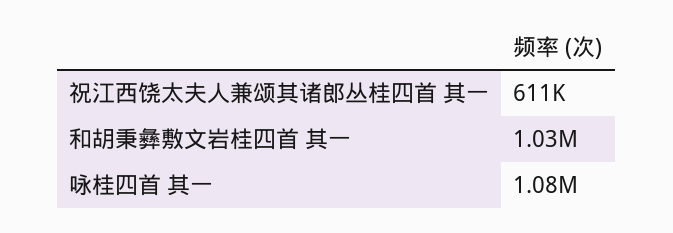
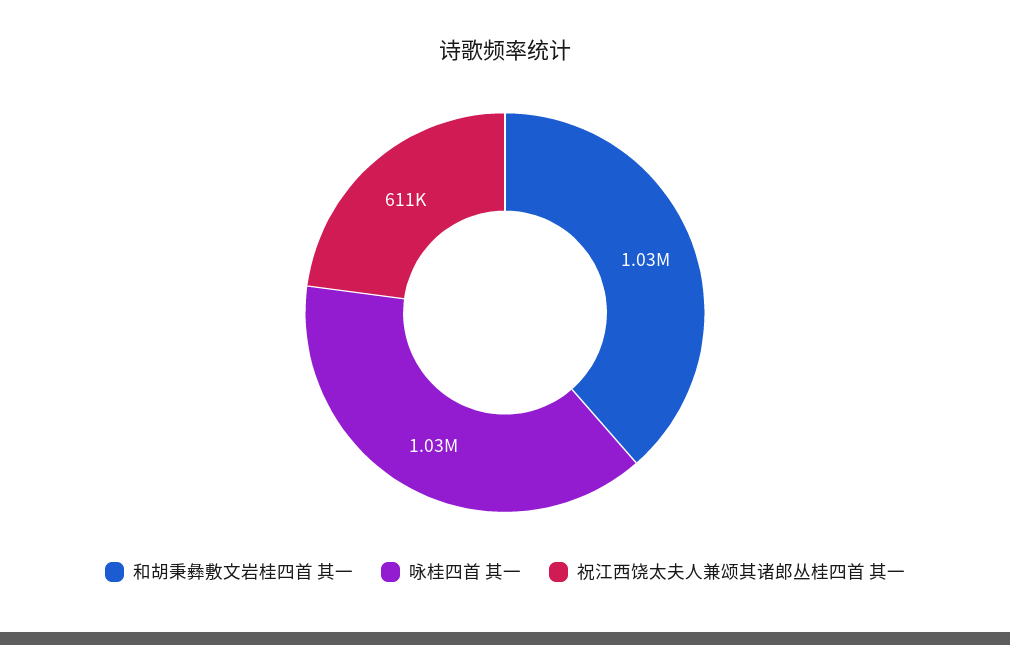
  {
    "祝江西饶太夫人兼颂其诸郎丛桂四首 其一": 611000,
    "和胡秉彝敷文岩桂四首 其一": 1030000,
-   "咏桂四首 其一": 1080000
+   "咏桂四首 其一": 1030000
  }

